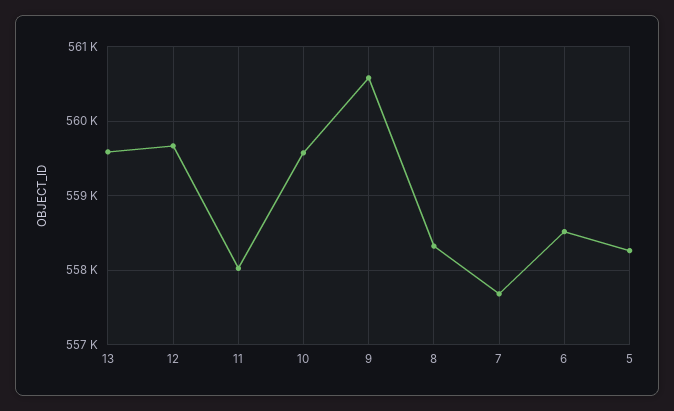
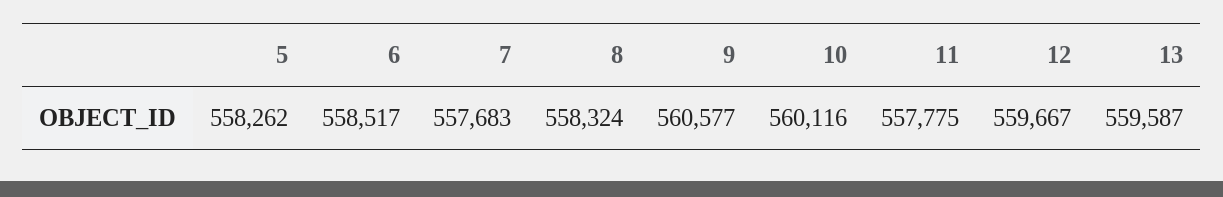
  {
    "13": 559587,
    "12": 559667,
-   "11": 558000,
+   "11": 557775,
-   "10": 559600,
+   "10": 560116,
    "9": 560577,
    "8": 558324,
    "7": 557683,
    "6": 558517,
    "5": 558262
  }

